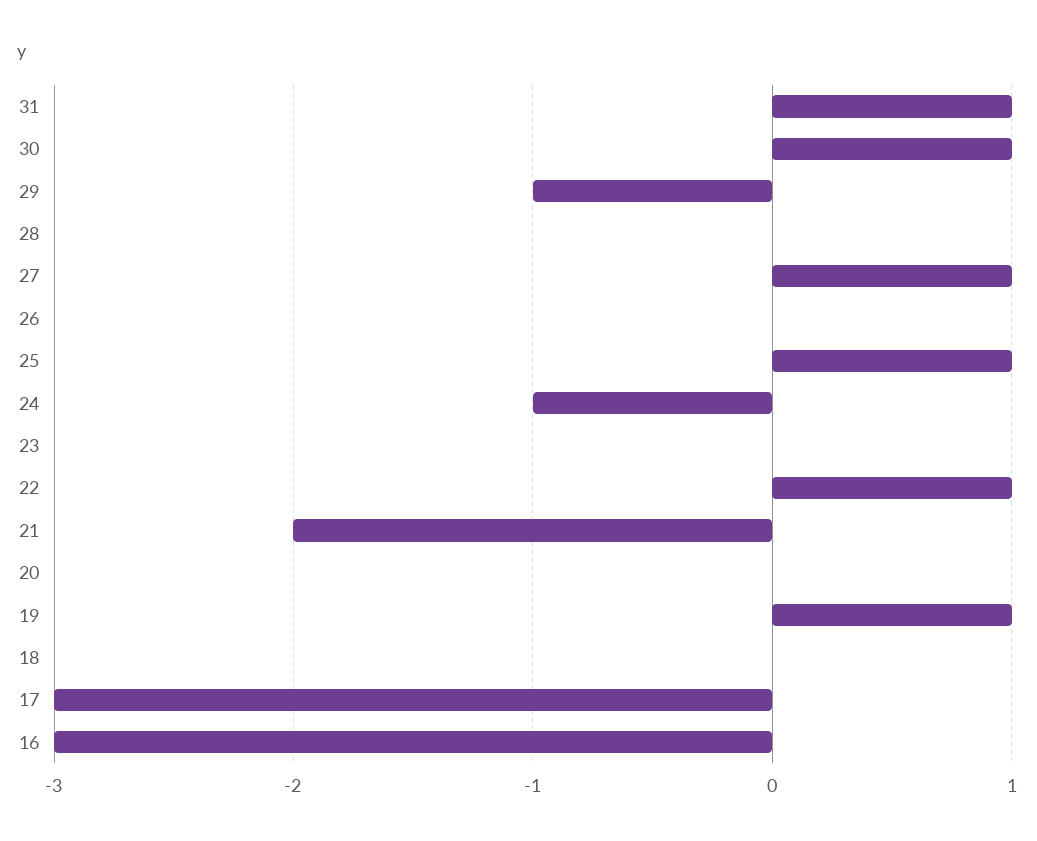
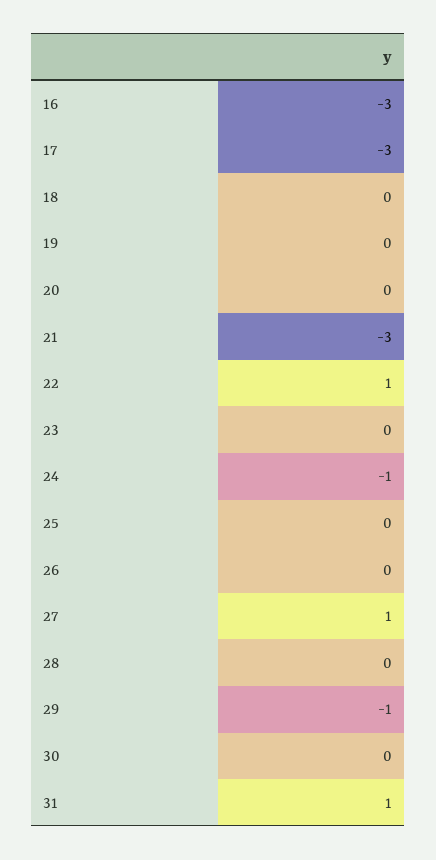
  {
    "31": 1,
-   "30": 1,
+   "30": 0,
    "29": -1,
    "28": 0,
    "27": 1,
    "26": 0,
-   "25": 1,
+   "25": 0,
    "24": -1,
    "23": 0,
    "22": 1,
-   "21": -2,
+   "21": -3,
    "20": 0,
-   "19": 1,
+   "19": 0,
    "18": 0,
    "17": -3,
    "16": -3
  }

